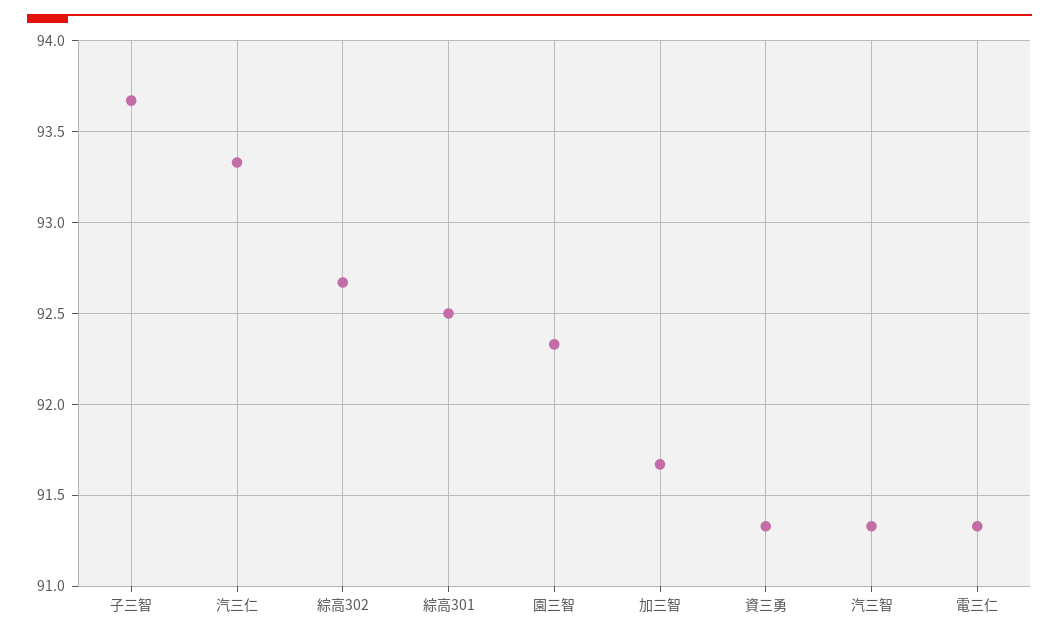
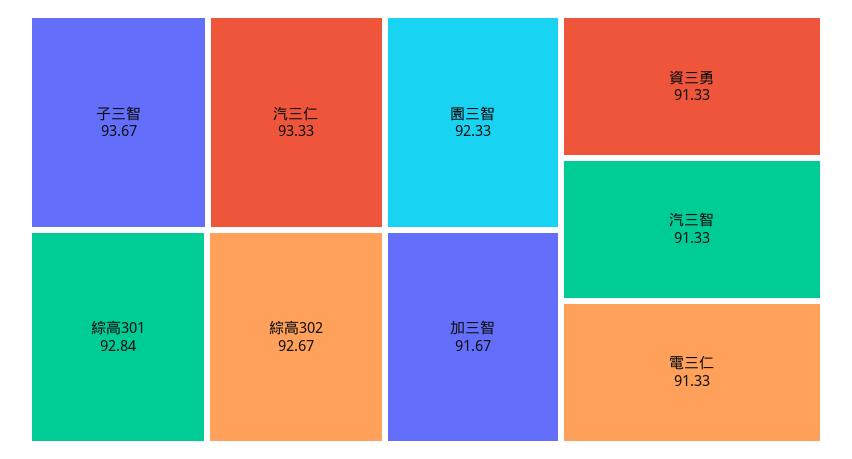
  {
    "子三智": 93.67,
    "汽三仁": 93.33,
    "綜高302": 92.67,
-   "綜高301": 92.5,
+   "綜高301": 92.84,
    "園三智": 92.33,
    "加三智": 91.67,
    "資三勇": 91.33,
    "汽三智": 91.33,
    "電三仁": 91.33
  }

